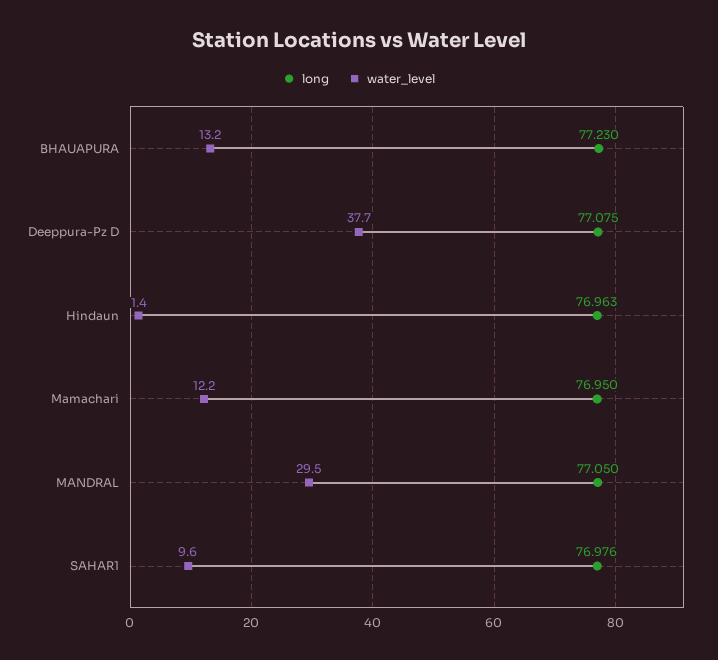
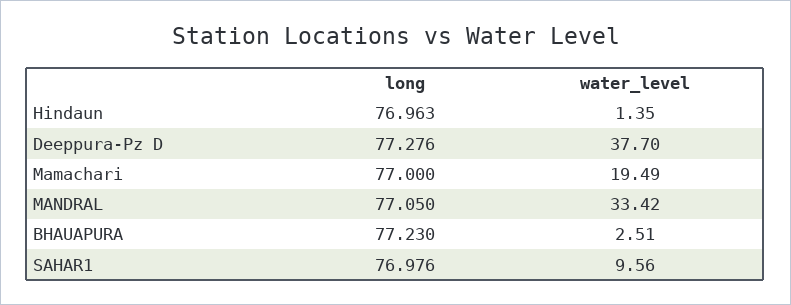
  {
    "long": {
      "BHAUAPURA": 77.23,
-     "Deeppura-Pz D": 77.075,
+     "Deeppura-Pz D": 77.276,
      "Hindaun": 76.963,
-     "Mamachari": 76.95,
+     "Mamachari": 77,
      "MANDRAL": 77.05,
      "SAHAR1": 76.976
    },
    "water_level": {
-     "BHAUAPURA": 13.2,
+     "BHAUAPURA": 2.51,
      "Deeppura-Pz D": 37.7,
      "Hindaun": 1.35,
-     "Mamachari": 12.2,
+     "Mamachari": 19.49,
-     "MANDRAL": 29.5,
+     "MANDRAL": 33.42,
      "SAHAR1": 9.56
    }
  }

